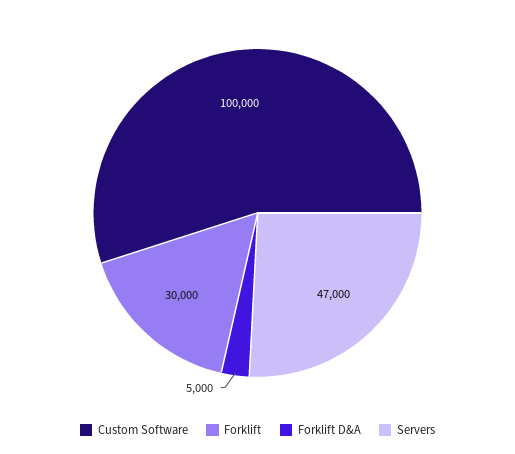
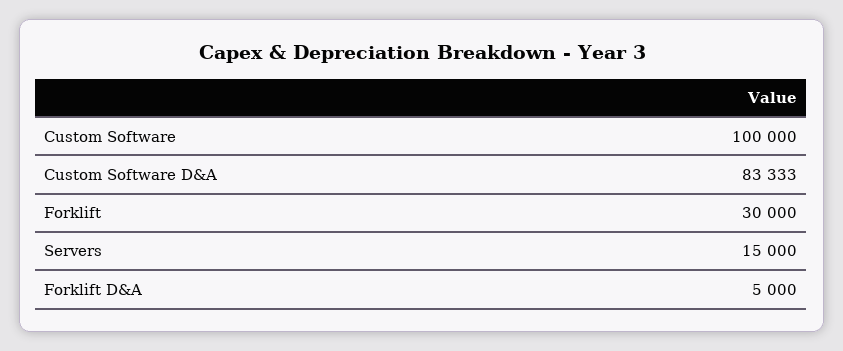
  {
    "Custom Software": 100000,
    "Forklift": 30000,
    "Forklift D&A": 5000,
-   "Servers": 47000
+   "Servers": 15000,
+   "Custom Software D&A": 83333
  }

